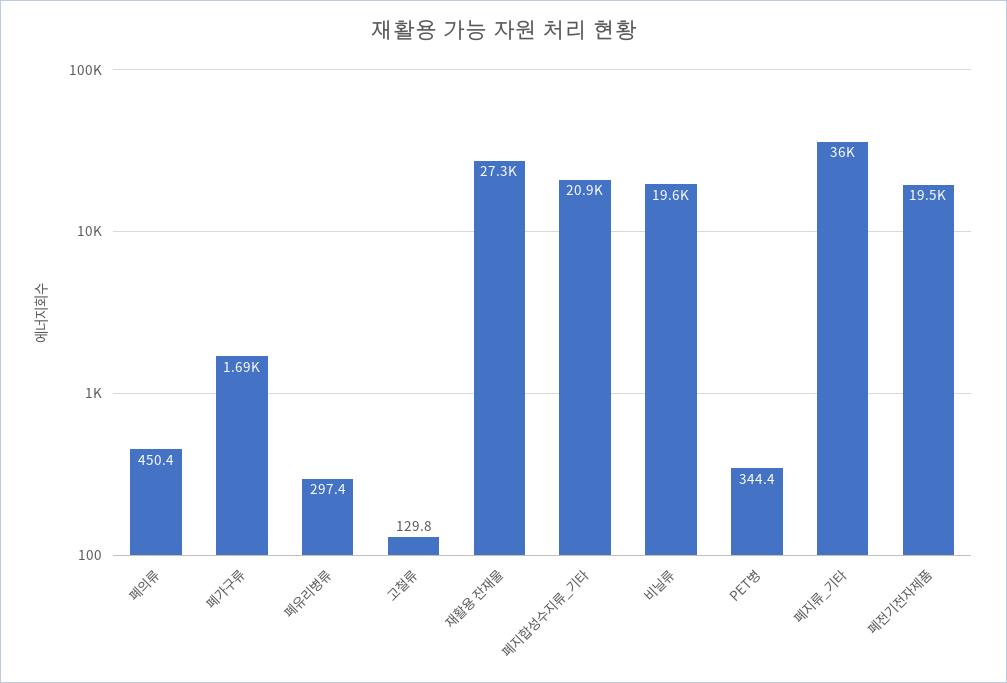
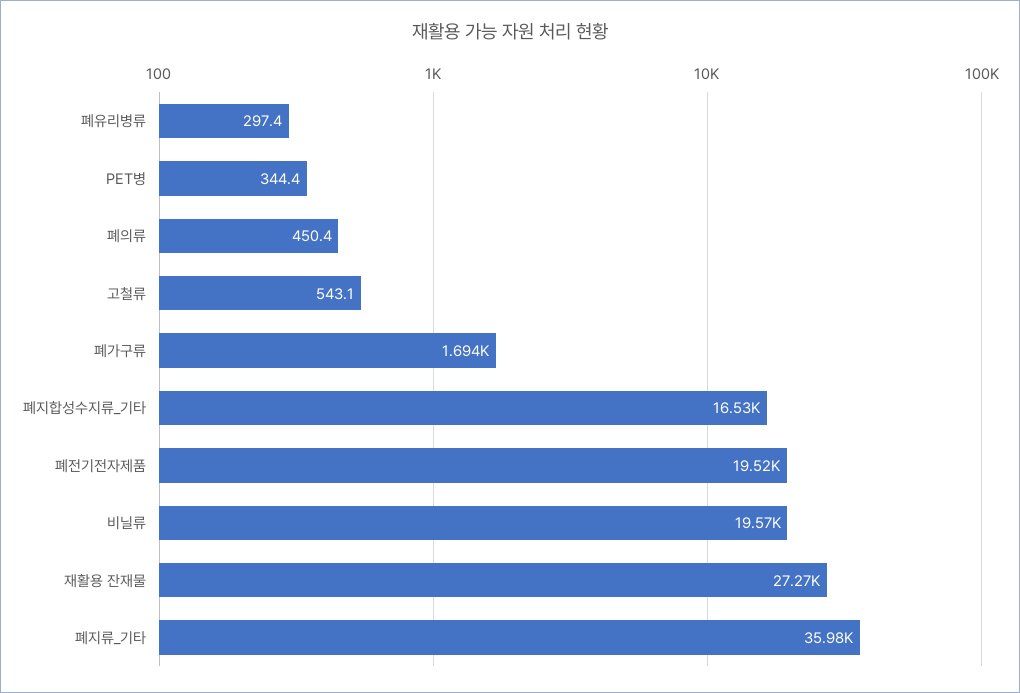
  {
    "폐의류": 450.4,
    "폐가구류": 1694,
    "폐유리병류": 297.4,
-   "고철류": 129.8,
+   "고철류": 543.1,
    "재활용 잔재물": 27270,
-   "폐지합성수지류_기타": 20900,
+   "폐지합성수지류_기타": 16530,
    "비닐류": 19570,
    "PET병": 344.4,
    "폐지류_기타": 35980,
    "폐전기전자제품": 19520
  }

